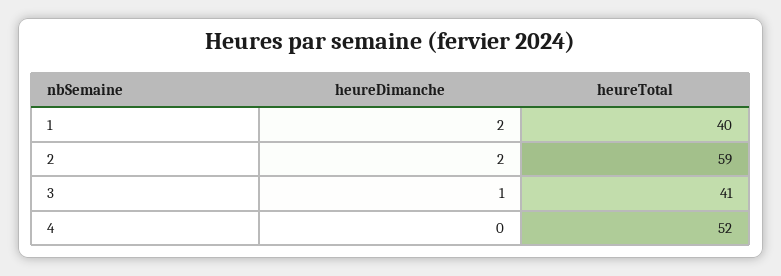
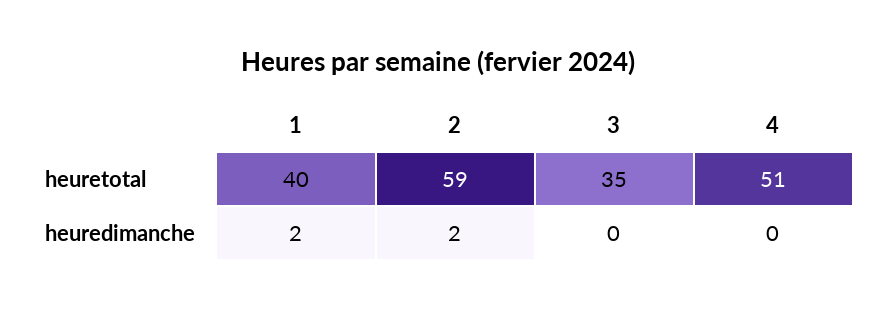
  {
    "heureDimanche": {
      "1": 2,
      "2": 2,
-     "3": 1,
+     "3": 0,
      "4": 0
    },
    "heureTotal": {
      "1": 40,
      "2": 59,
-     "3": 41,
+     "3": 35,
-     "4": 52
+     "4": 51
    }
  }

